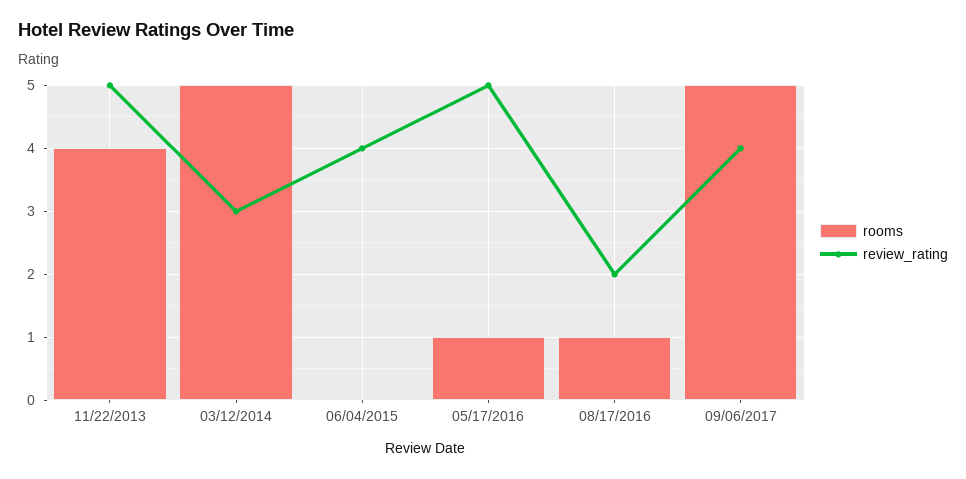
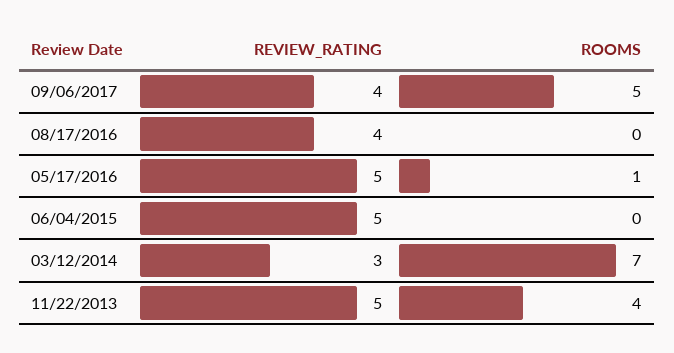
  {
    "rooms": {
      "11/22/2013": 4,
-     "03/12/2014": 5,
+     "03/12/2014": 7,
      "06/04/2015": 0,
      "05/17/2016": 1,
-     "08/17/2016": 1,
+     "08/17/2016": 0,
      "09/06/2017": 5
    },
    "review_rating": {
      "11/22/2013": 5,
      "03/12/2014": 3,
-     "06/04/2015": 4,
+     "06/04/2015": 5,
      "05/17/2016": 5,
-     "08/17/2016": 2,
+     "08/17/2016": 4,
      "09/06/2017": 4
    }
  }

